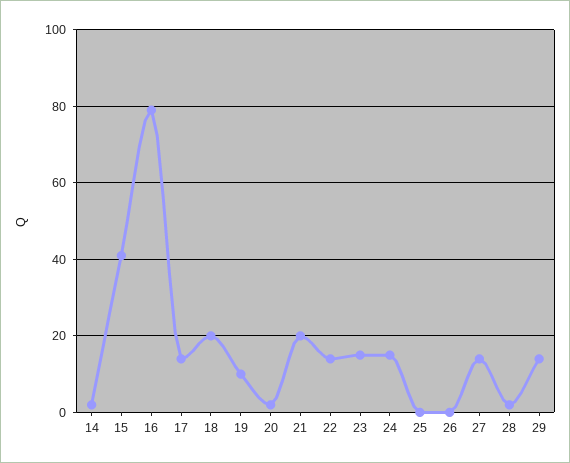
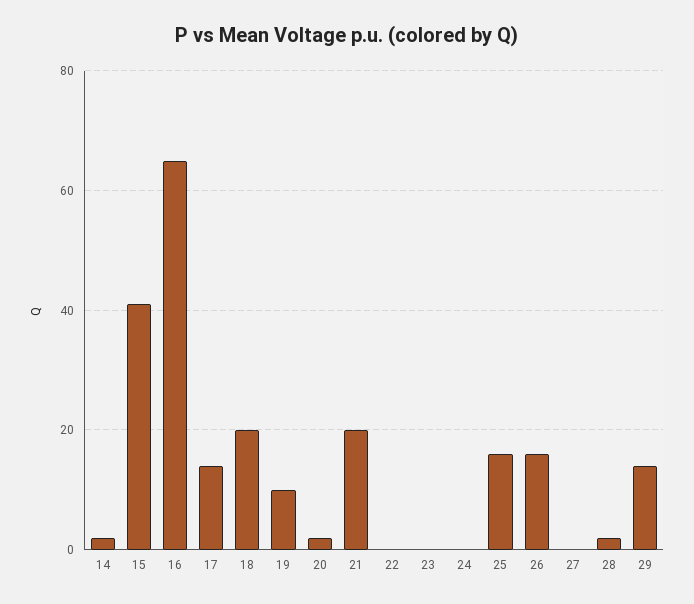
  {
    "14": 0,
    "15": 40,
-   "16": 80,
+   "16": 65,
    "17": 15,
    "18": 20,
    "19": 10,
    "20": 0,
    "21": 20,
-   "22": 15,
+   "22": 0,
-   "23": 15,
+   "23": 0,
-   "24": 15,
+   "24": 0,
-   "25": 0,
+   "25": 15,
-   "26": 0,
+   "26": 15,
-   "27": 15,
+   "27": 0,
    "28": 0,
    "29": 15
  }

